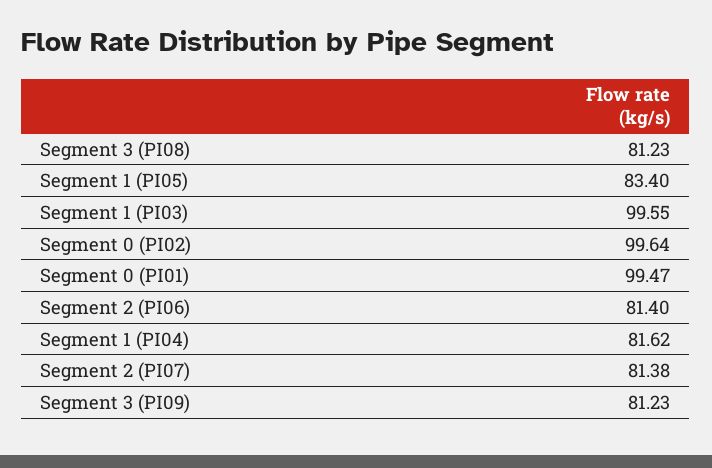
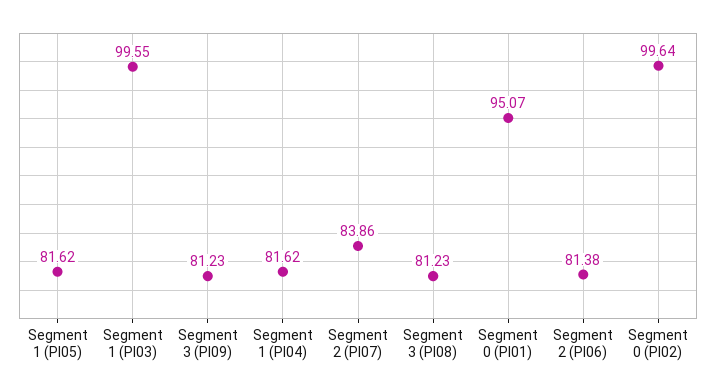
  {
    "Segment 3 (PI08)": 81.23,
-   "Segment 1 (PI05)": 83.4,
+   "Segment 1 (PI05)": 81.62,
    "Segment 1 (PI03)": 99.55,
    "Segment 0 (PI02)": 99.64,
-   "Segment 0 (PI01)": 99.47,
+   "Segment 0 (PI01)": 95.07,
-   "Segment 2 (PI06)": 81.4,
+   "Segment 2 (PI06)": 81.38,
    "Segment 1 (PI04)": 81.62,
-   "Segment 2 (PI07)": 81.38,
+   "Segment 2 (PI07)": 83.86,
    "Segment 3 (PI09)": 81.23
  }

